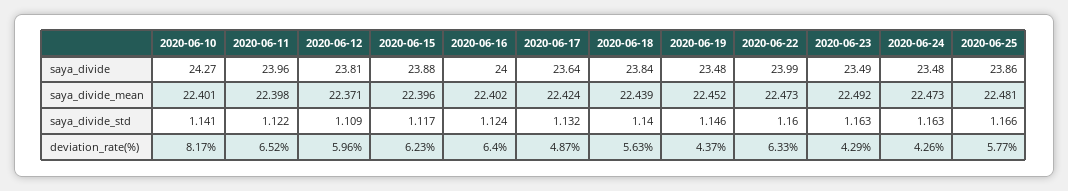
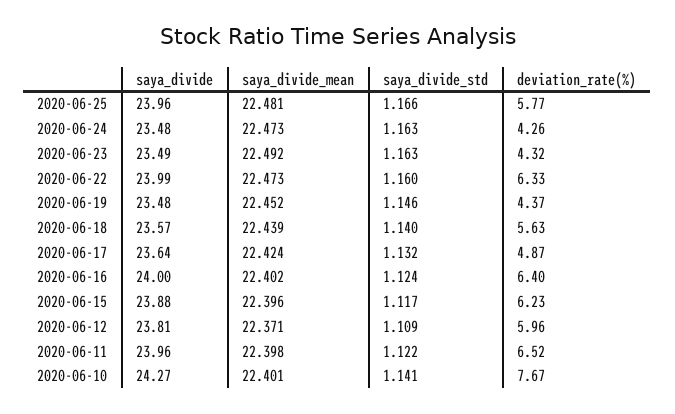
  {
    "2020-06-10": {
      "saya_divide": 24.27,
      "saya_divide_mean": 22.401,
      "saya_divide_std": 1.141,
-     "deviation_rate(%)": 8.17
+     "deviation_rate(%)": 7.67
    },
    "2020-06-11": {
      "saya_divide": 23.96,
      "saya_divide_mean": 22.398,
      "saya_divide_std": 1.122,
      "deviation_rate(%)": 6.52
    },
    "2020-06-12": {
      "saya_divide": 23.81,
      "saya_divide_mean": 22.371,
      "saya_divide_std": 1.109,
      "deviation_rate(%)": 5.96
    },
    "2020-06-15": {
      "saya_divide": 23.88,
      "saya_divide_mean": 22.396,
      "saya_divide_std": 1.117,
      "deviation_rate(%)": 6.23
    },
    "2020-06-16": {
      "saya_divide": 24,
      "saya_divide_mean": 22.402,
      "saya_divide_std": 1.124,
      "deviation_rate(%)": 6.4
    },
    "2020-06-17": {
      "saya_divide": 23.64,
      "saya_divide_mean": 22.424,
      "saya_divide_std": 1.132,
      "deviation_rate(%)": 4.87
    },
    "2020-06-18": {
-     "saya_divide": 23.84,
+     "saya_divide": 23.57,
      "saya_divide_mean": 22.439,
      "saya_divide_std": 1.14,
      "deviation_rate(%)": 5.63
    },
    "2020-06-19": {
      "saya_divide": 23.48,
      "saya_divide_mean": 22.452,
      "saya_divide_std": 1.146,
      "deviation_rate(%)": 4.37
    },
    "2020-06-22": {
      "saya_divide": 23.99,
      "saya_divide_mean": 22.473,
      "saya_divide_std": 1.16,
      "deviation_rate(%)": 6.33
    },
    "2020-06-23": {
      "saya_divide": 23.49,
      "saya_divide_mean": 22.492,
      "saya_divide_std": 1.163,
-     "deviation_rate(%)": 4.29
+     "deviation_rate(%)": 4.32
    },
    "2020-06-24": {
      "saya_divide": 23.48,
      "saya_divide_mean": 22.473,
      "saya_divide_std": 1.163,
      "deviation_rate(%)": 4.26
    },
    "2020-06-25": {
-     "saya_divide": 23.86,
+     "saya_divide": 23.96,
      "saya_divide_mean": 22.481,
      "saya_divide_std": 1.166,
      "deviation_rate(%)": 5.77
    }
  }

